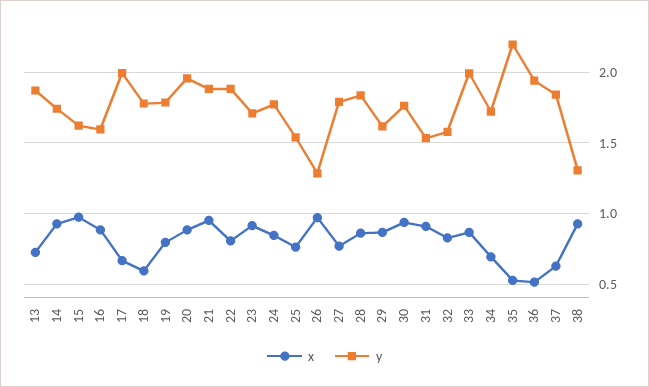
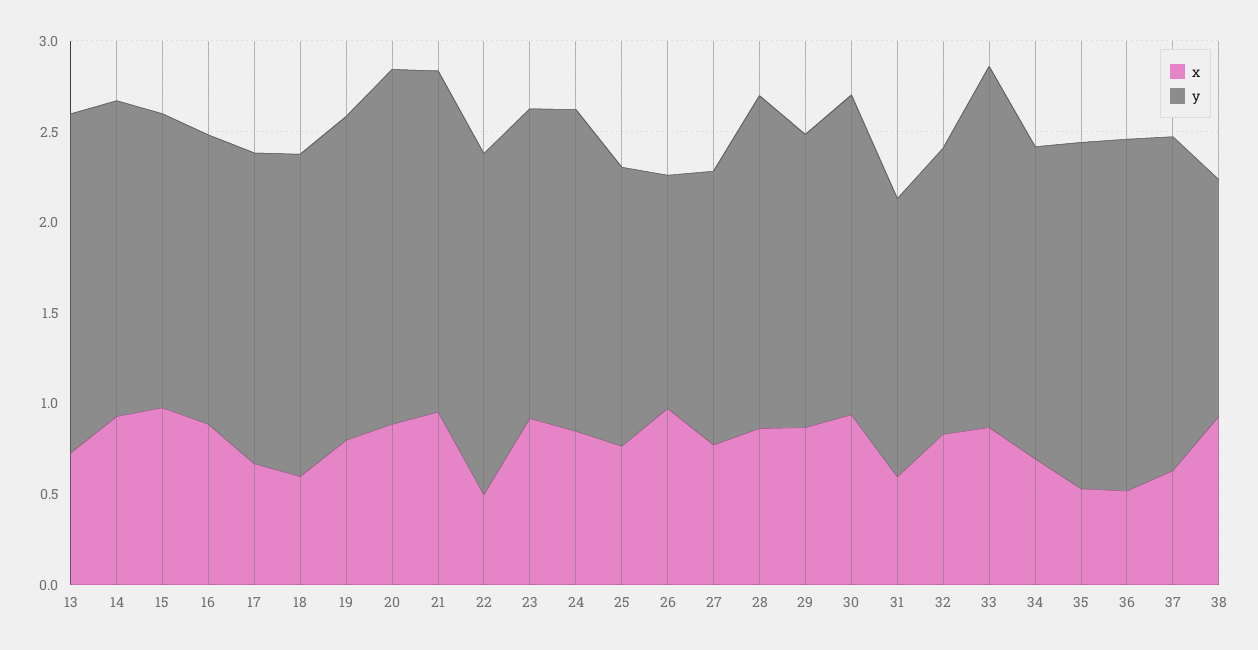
  {
    "x": {
      "13": 0.75,
      "14": 0.95,
      "15": 1,
      "16": 0.9,
      "17": 0.65,
      "18": 0.6,
      "19": 0.8,
      "20": 0.9,
      "21": 0.95,
-     "22": 0.8,
+     "22": 0.5,
      "23": 0.9,
      "24": 0.85,
      "25": 0.75,
      "26": 0.95,
      "27": 0.75,
      "28": 0.85,
      "29": 0.85,
      "30": 0.95,
-     "31": 0.9,
+     "31": 0.6,
      "32": 0.85,
      "33": 0.85,
      "34": 0.7,
      "35": 0.55,
      "36": 0.5,
      "37": 0.65,
      "38": 0.95
    },
    "y": {
      "13": 1.85,
      "14": 1.75,
      "15": 1.6,
      "16": 1.6,
-     "17": 2,
+     "17": 1.7,
      "18": 1.8,
      "19": 1.8,
      "20": 1.95,
      "21": 1.9,
      "22": 1.9,
      "23": 1.7,
      "24": 1.75,
      "25": 1.55,
      "26": 1.3,
-     "27": 1.8,
+     "27": 1.5,
      "28": 1.85,
      "29": 1.6,
      "30": 1.75,
      "31": 1.55,
      "32": 1.6,
      "33": 2,
      "34": 1.7,
-     "35": 2.2,
+     "35": 1.9,
      "36": 1.95,
      "37": 1.85,
      "38": 1.3
    }
  }

